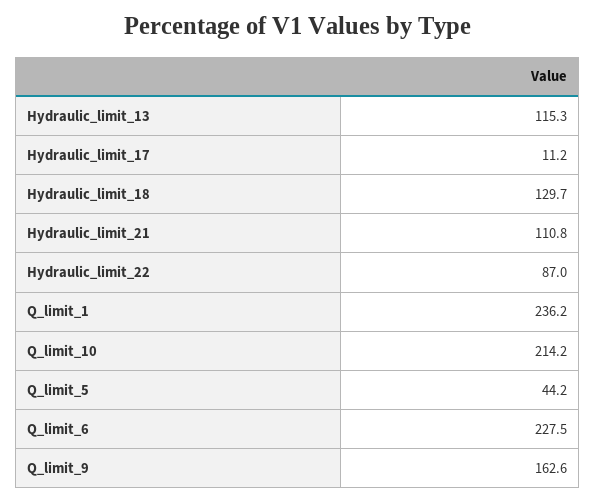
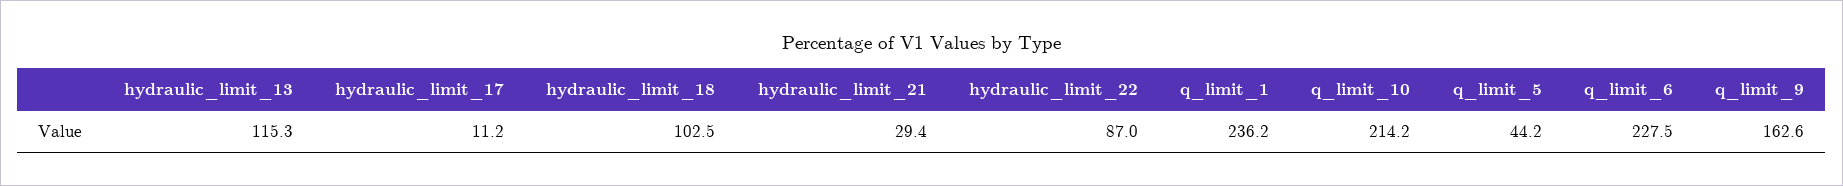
  {
    "Hydraulic_limit_13": 115.3,
    "Hydraulic_limit_17": 11.2,
-   "Hydraulic_limit_18": 129.7,
+   "Hydraulic_limit_18": 102.5,
-   "Hydraulic_limit_21": 110.8,
+   "Hydraulic_limit_21": 29.4,
    "Hydraulic_limit_22": 87,
    "Q_limit_1": 236.2,
    "Q_limit_10": 214.2,
    "Q_limit_5": 44.2,
    "Q_limit_6": 227.5,
    "Q_limit_9": 162.6
  }

